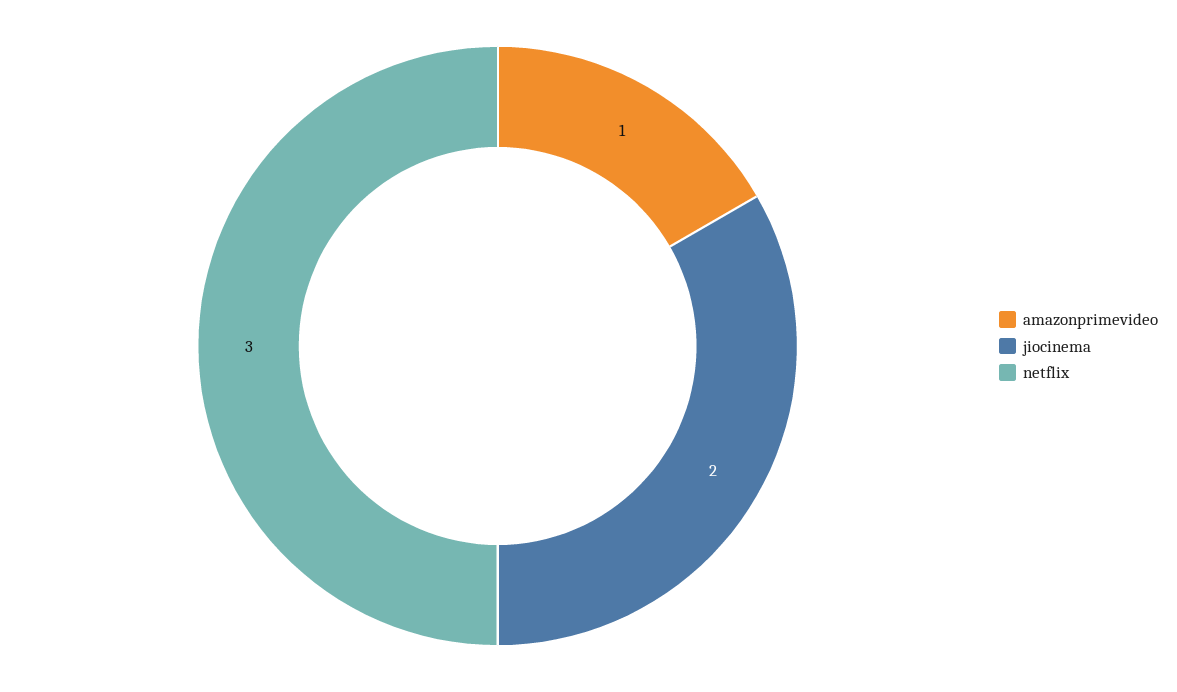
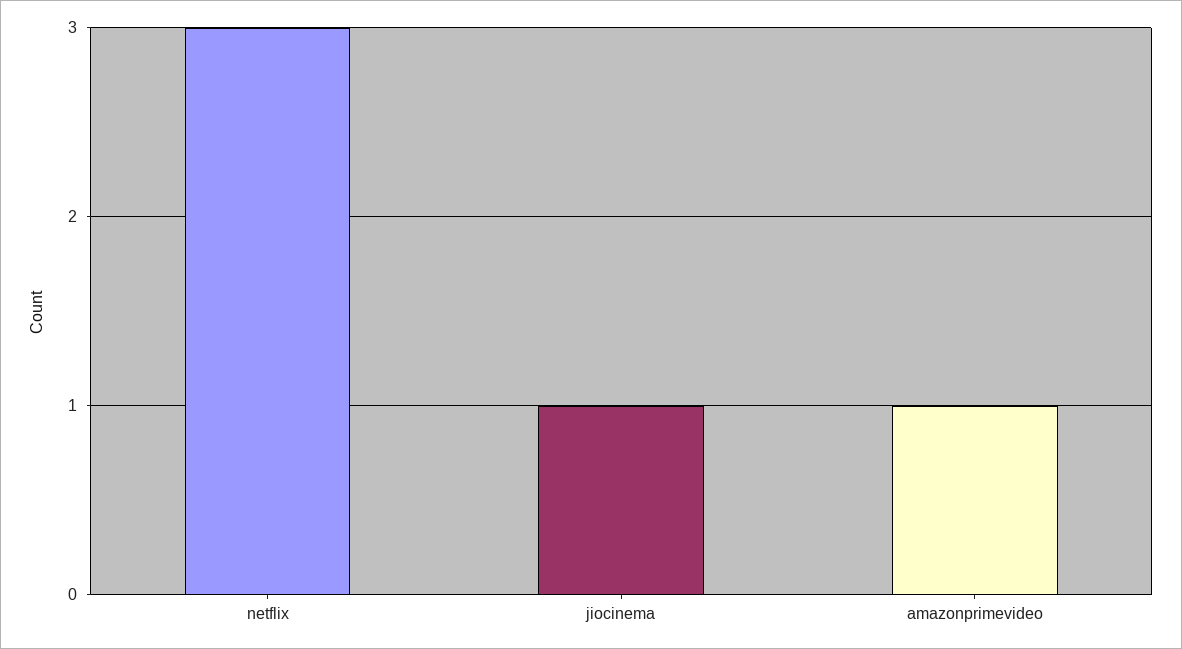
  {
    "amazonprimevideo": 1,
-   "jiocinema": 2,
+   "jiocinema": 1,
    "netflix": 3
  }

